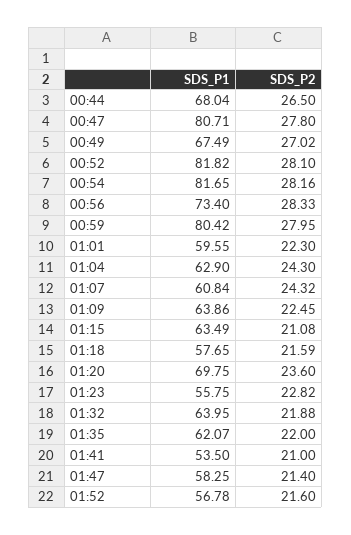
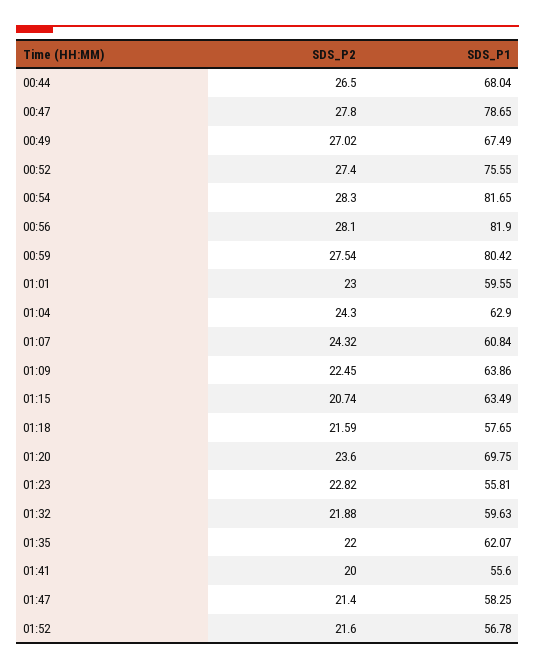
  {
    "SDS_P1": {
      "00:44": 68.04,
-     "00:47": 80.71,
+     "00:47": 78.65,
      "00:49": 67.49,
-     "00:52": 81.82,
+     "00:52": 75.55,
      "00:54": 81.65,
-     "00:56": 73.4,
+     "00:56": 81.9,
      "00:59": 80.42,
      "01:01": 59.55,
      "01:04": 62.9,
      "01:07": 60.84,
      "01:09": 63.86,
      "01:15": 63.49,
      "01:18": 57.65,
      "01:20": 69.75,
-     "01:23": 55.75,
+     "01:23": 55.81,
-     "01:32": 63.95,
+     "01:32": 59.63,
      "01:35": 62.07,
-     "01:41": 53.5,
+     "01:41": 55.6,
      "01:47": 58.25,
      "01:52": 56.78
    },
    "SDS_P2": {
      "00:44": 26.5,
      "00:47": 27.8,
      "00:49": 27.02,
-     "00:52": 28.1,
+     "00:52": 27.4,
-     "00:54": 28.16,
+     "00:54": 28.3,
-     "00:56": 28.33,
+     "00:56": 28.1,
-     "00:59": 27.95,
+     "00:59": 27.54,
-     "01:01": 22.3,
+     "01:01": 23,
      "01:04": 24.3,
      "01:07": 24.32,
      "01:09": 22.45,
-     "01:15": 21.08,
+     "01:15": 20.74,
      "01:18": 21.59,
      "01:20": 23.6,
      "01:23": 22.82,
      "01:32": 21.88,
      "01:35": 22,
-     "01:41": 21,
+     "01:41": 20,
      "01:47": 21.4,
      "01:52": 21.6
    }
  }

